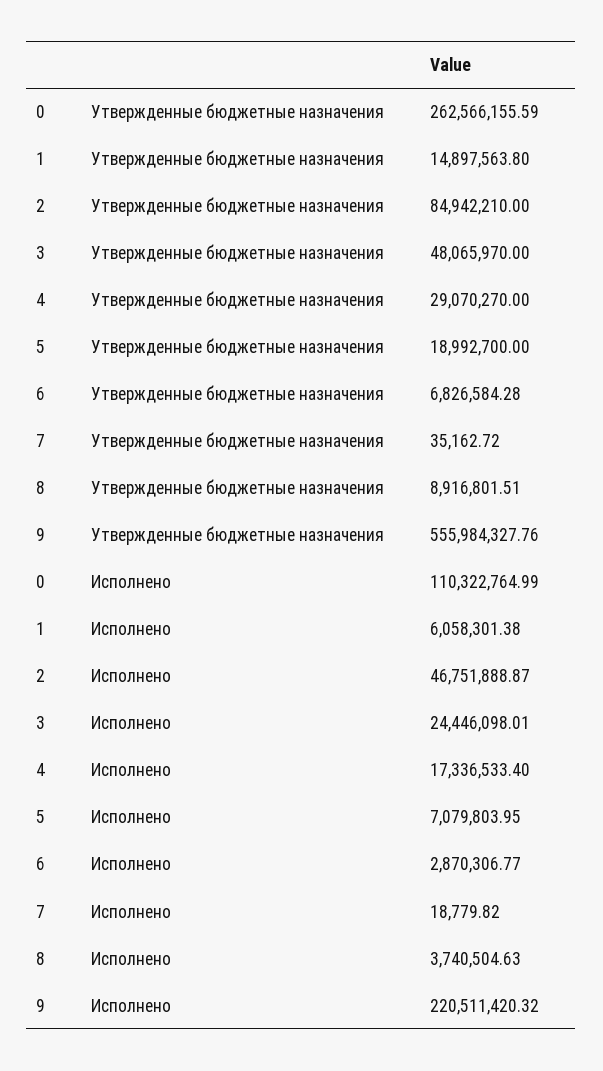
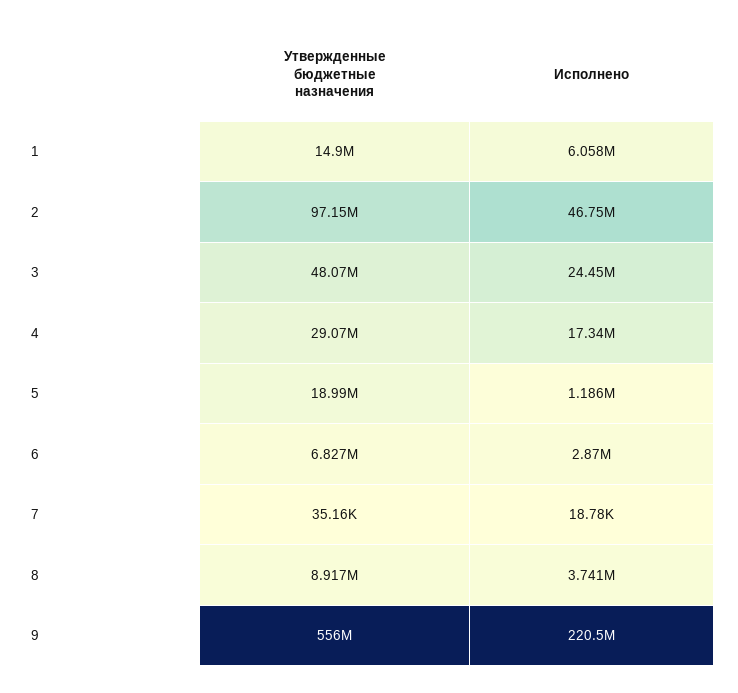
  {
-   "0": {
-     "Утвержденные бюджетные назначения": 262566155.59,
-     "Исполнено": 110322764.99
-   },
    "1": {
      "Утвержденные бюджетные назначения": 14897563.8,
      "Исполнено": 6058301.38
    },
    "2": {
-     "Утвержденные бюджетные назначения": 84942210,
+     "Утвержденные бюджетные назначения": 97150000,
      "Исполнено": 46751888.87
    },
    "3": {
      "Утвержденные бюджетные назначения": 48065970,
      "Исполнено": 24446098.01
    },
    "4": {
      "Утвержденные бюджетные назначения": 29070270,
      "Исполнено": 17336533.4
    },
    "5": {
      "Утвержденные бюджетные назначения": 18992700,
-     "Исполнено": 7079803.95
+     "Исполнено": 1186000
    },
    "6": {
      "Утвержденные бюджетные назначения": 6826584.28,
      "Исполнено": 2870306.77
    },
    "7": {
      "Утвержденные бюджетные назначения": 35162.72,
      "Исполнено": 18779.82
    },
    "8": {
      "Утвержденные бюджетные назначения": 8916801.51,
      "Исполнено": 3740504.63
    },
    "9": {
      "Утвержденные бюджетные назначения": 555984327.76,
      "Исполнено": 220511420.32
    }
  }

